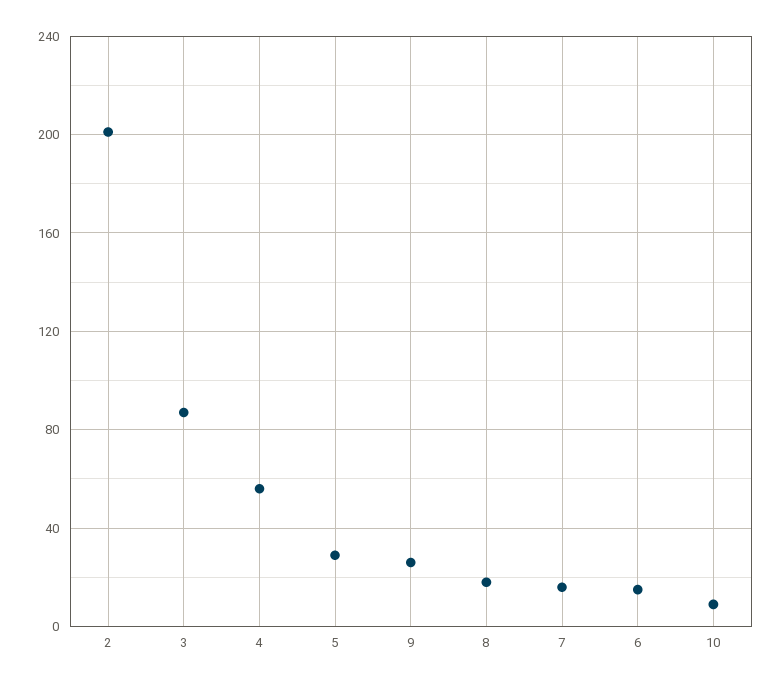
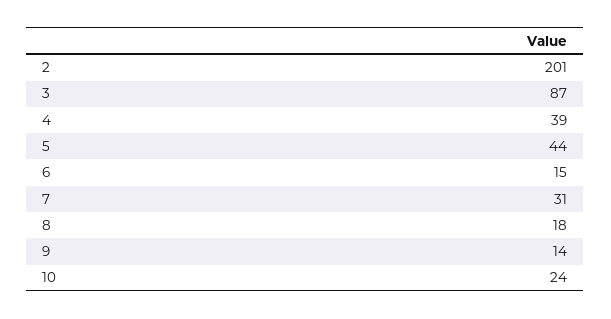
  {
    "2": 201,
    "3": 87,
-   "4": 55,
+   "4": 39,
-   "5": 30,
+   "5": 44,
-   "9": 25,
+   "9": 14,
    "8": 18,
-   "7": 15,
+   "7": 31,
    "6": 15,
-   "10": 10
+   "10": 24
  }

